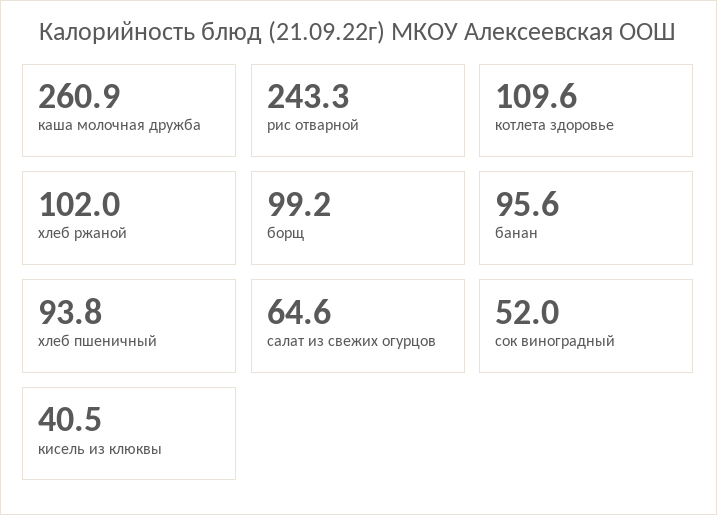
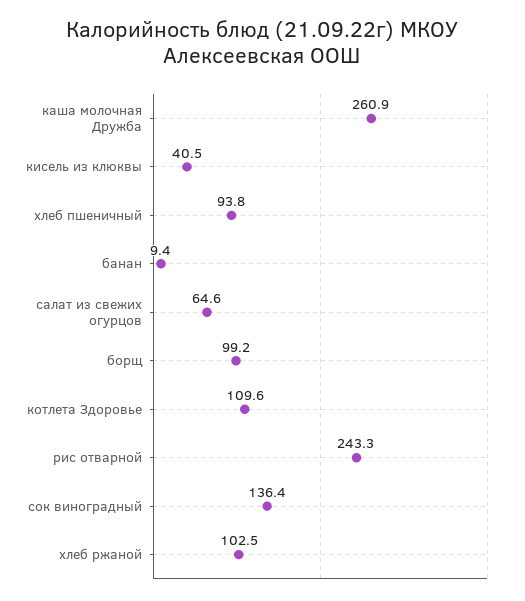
  {
    "каша молочная дружба": 260.9,
    "рис отварной": 243.3,
    "котлета здоровье": 109.6,
-   "хлеб ржаной": 102,
+   "хлеб ржаной": 102.5,
    "борщ": 99.2,
-   "банан": 95.6,
+   "банан": 9.4,
    "хлеб пшеничный": 93.8,
    "салат из свежих огурцов": 64.6,
-   "сок виноградный": 52,
+   "сок виноградный": 136.4,
    "кисель из клюквы": 40.5
  }

